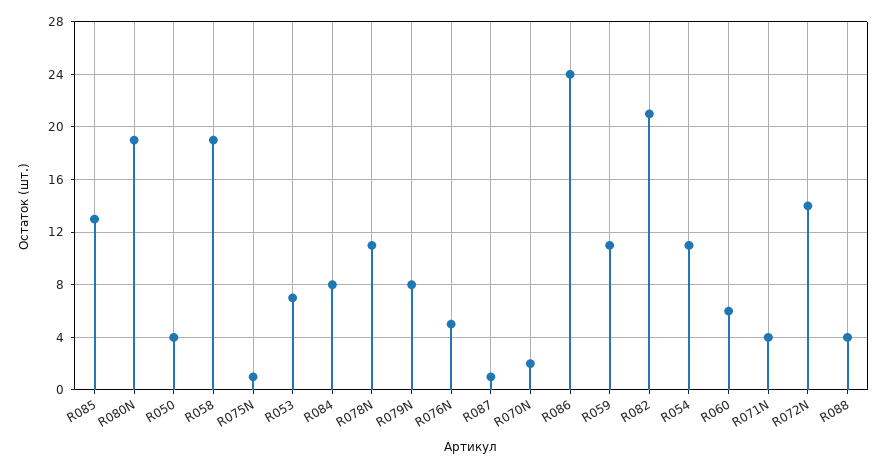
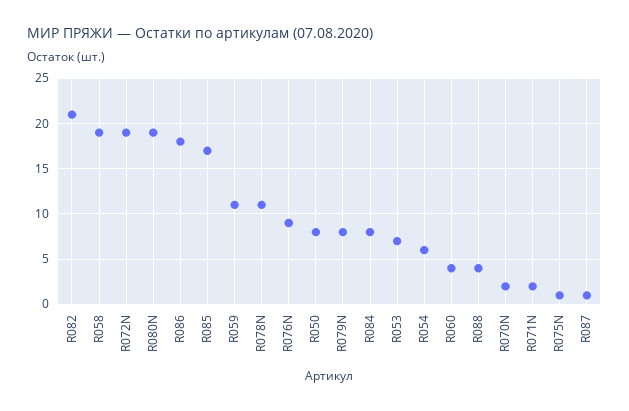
  {
-   "R085": 13,
+   "R085": 17,
    "R080N": 19,
-   "R050": 4,
+   "R050": 8,
    "R058": 19,
    "R075N": 1,
    "R053": 7,
    "R084": 8,
    "R078N": 11,
    "R079N": 8,
-   "R076N": 5,
+   "R076N": 9,
    "R087": 1,
    "R070N": 2,
-   "R086": 24,
+   "R086": 18,
    "R059": 11,
    "R082": 21,
-   "R054": 11,
+   "R054": 6,
-   "R060": 6,
+   "R060": 4,
-   "R071N": 4,
+   "R071N": 2,
-   "R072N": 14,
+   "R072N": 19,
    "R088": 4
  }

